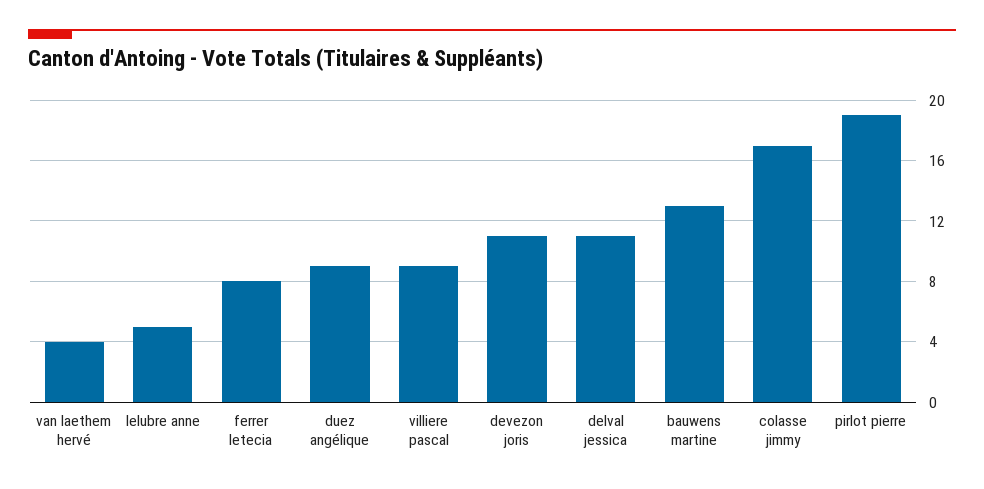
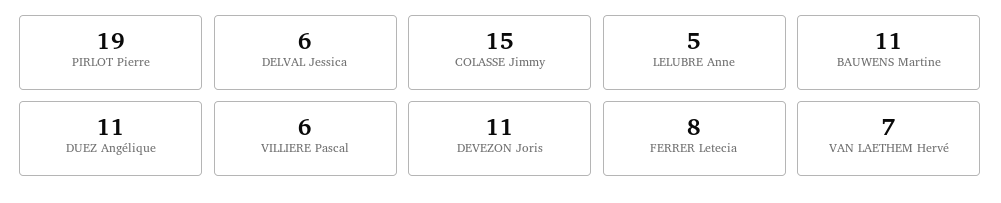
  {
-   "van laethem hervé": 4,
+   "van laethem hervé": 7,
    "lelubre anne": 5,
    "ferrer letecia": 8,
-   "duez angélique": 9,
+   "duez angélique": 11,
-   "villiere pascal": 9,
+   "villiere pascal": 6,
    "devezon joris": 11,
-   "delval jessica": 11,
+   "delval jessica": 6,
-   "bauwens martine": 13,
+   "bauwens martine": 11,
-   "colasse jimmy": 17,
+   "colasse jimmy": 15,
    "pirlot pierre": 19
  }

